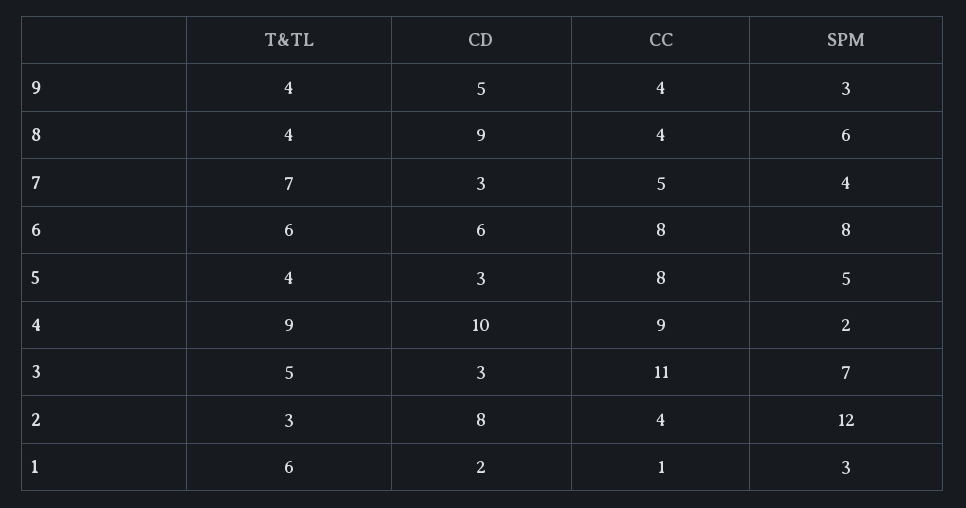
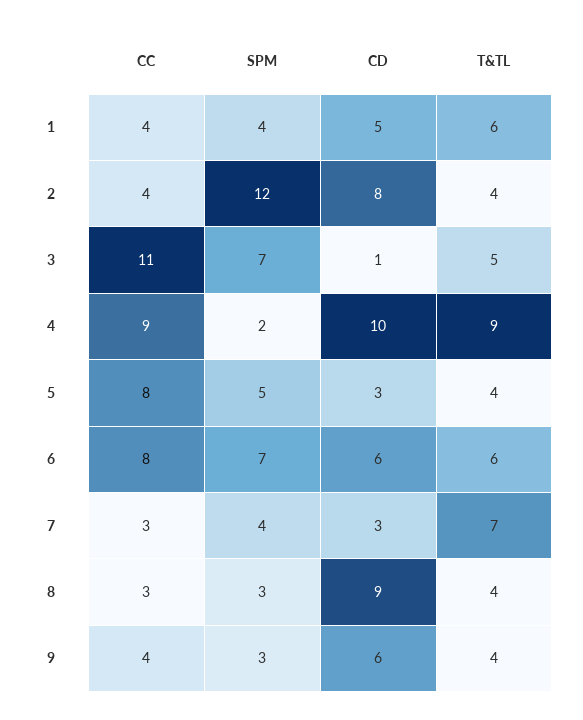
  {
    "T&TL": {
      "9": 4,
      "8": 4,
      "7": 7,
      "6": 6,
      "5": 4,
      "4": 9,
      "3": 5,
-     "2": 3,
+     "2": 4,
      "1": 6
    },
    "CD": {
-     "9": 5,
+     "9": 6,
      "8": 9,
      "7": 3,
      "6": 6,
      "5": 3,
      "4": 10,
-     "3": 3,
+     "3": 1,
      "2": 8,
-     "1": 2
+     "1": 5
    },
    "CC": {
      "9": 4,
-     "8": 4,
+     "8": 3,
-     "7": 5,
+     "7": 3,
      "6": 8,
      "5": 8,
      "4": 9,
      "3": 11,
      "2": 4,
-     "1": 1
+     "1": 4
    },
    "SPM": {
      "9": 3,
-     "8": 6,
+     "8": 3,
      "7": 4,
-     "6": 8,
+     "6": 7,
      "5": 5,
      "4": 2,
      "3": 7,
      "2": 12,
-     "1": 3
+     "1": 4
    }
  }

